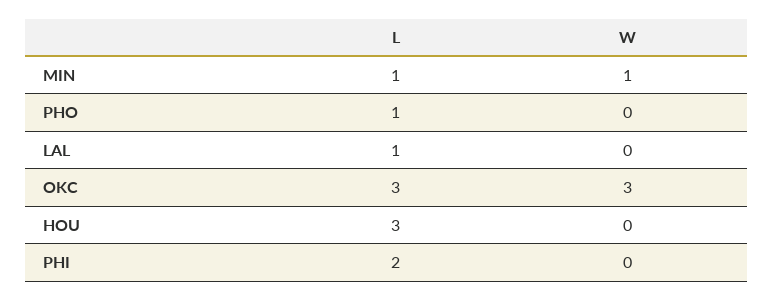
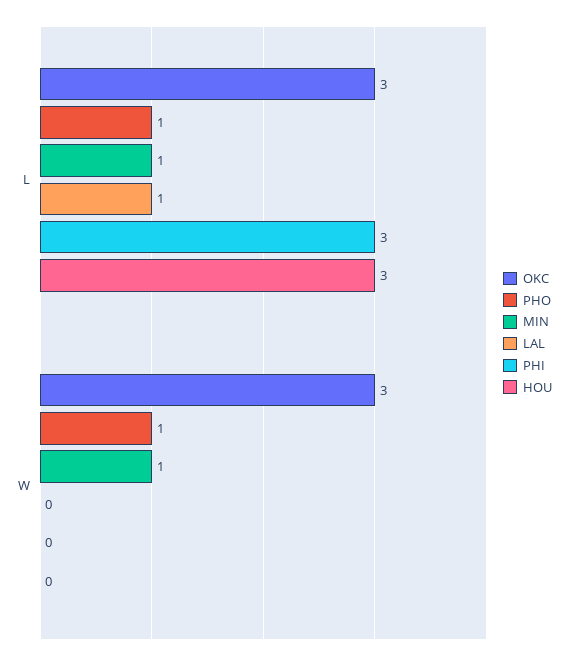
  {
    "MIN": {
      "L": 1,
      "W": 1
    },
    "PHO": {
      "L": 1,
-     "W": 0
+     "W": 1
    },
    "LAL": {
      "L": 1,
      "W": 0
    },
    "OKC": {
      "L": 3,
      "W": 3
    },
    "HOU": {
      "L": 3,
      "W": 0
    },
    "PHI": {
-     "L": 2,
+     "L": 3,
      "W": 0
    }
  }

